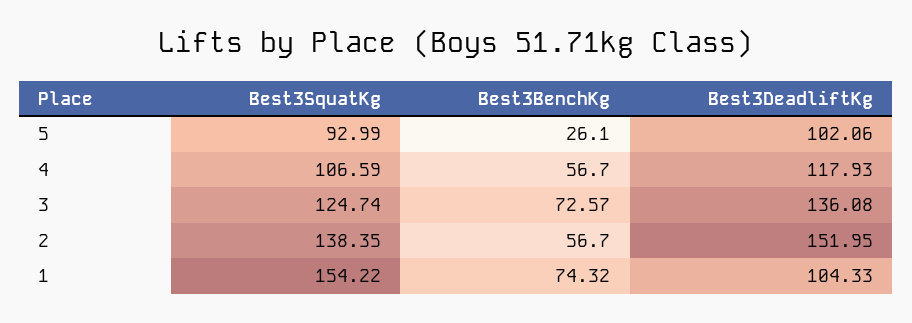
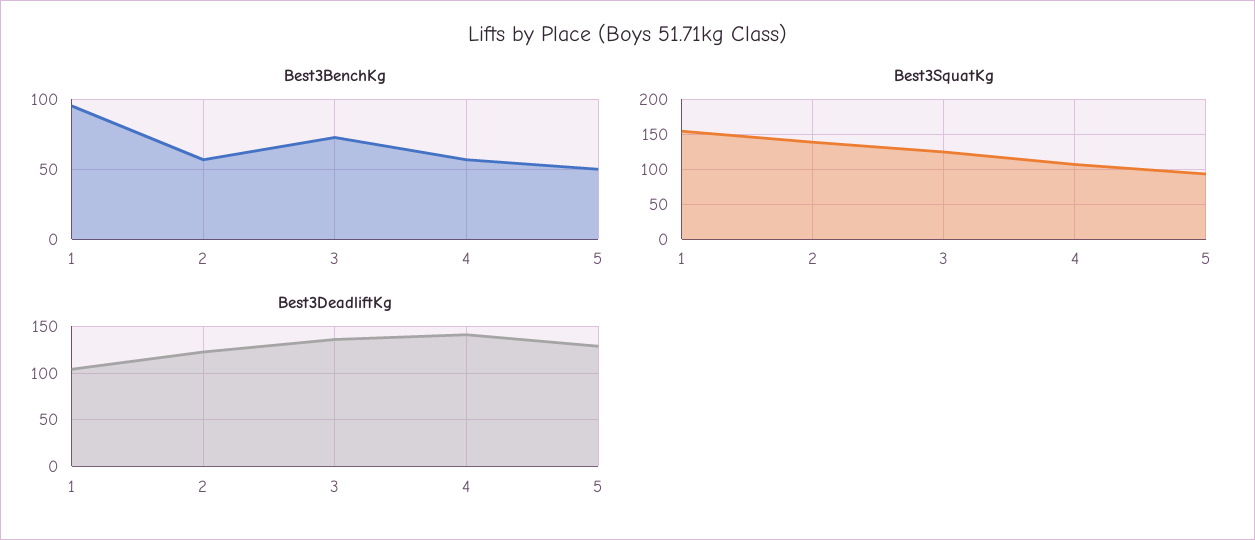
  {
    "Best3SquatKg": {
      "5": 92.99,
      "4": 106.59,
      "3": 124.74,
      "2": 138.35,
      "1": 154.22
    },
    "Best3BenchKg": {
-     "5": 26.1,
+     "5": 50,
      "4": 56.7,
      "3": 72.57,
      "2": 56.7,
-     "1": 74.32
+     "1": 95
    },
    "Best3DeadliftKg": {
-     "5": 102.06,
+     "5": 130,
-     "4": 117.93,
+     "4": 140,
      "3": 136.08,
-     "2": 151.95,
+     "2": 120,
      "1": 104.33
    }
  }

